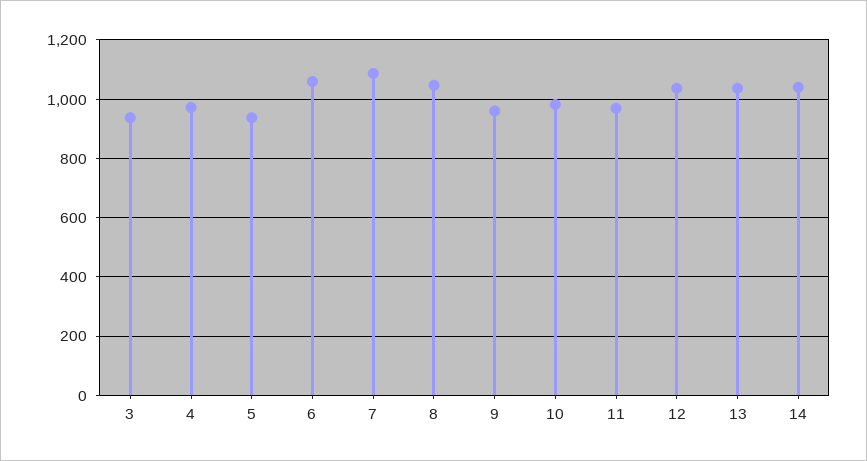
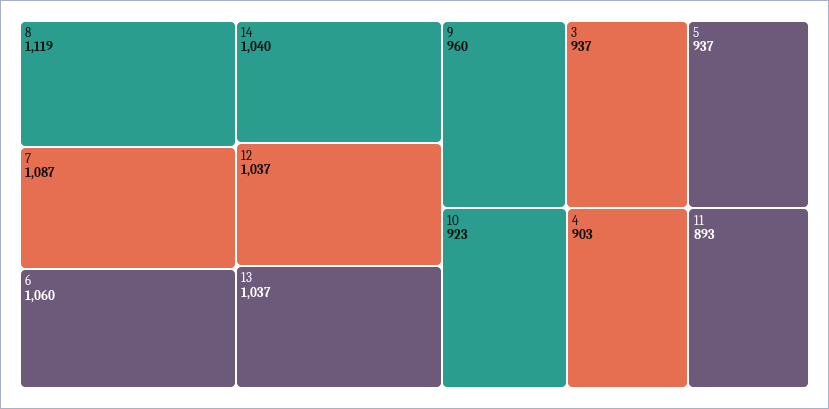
  {
    "3": 937,
-   "4": 975,
+   "4": 903,
    "5": 937,
    "6": 1060,
    "7": 1087,
-   "8": 1050,
+   "8": 1119,
    "9": 960,
-   "10": 975,
+   "10": 923,
-   "11": 975,
+   "11": 893,
    "12": 1037,
    "13": 1037,
    "14": 1040
  }

